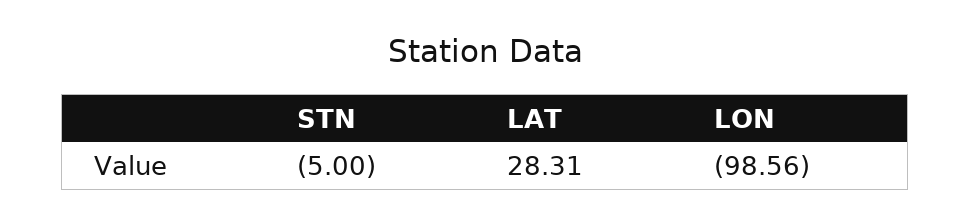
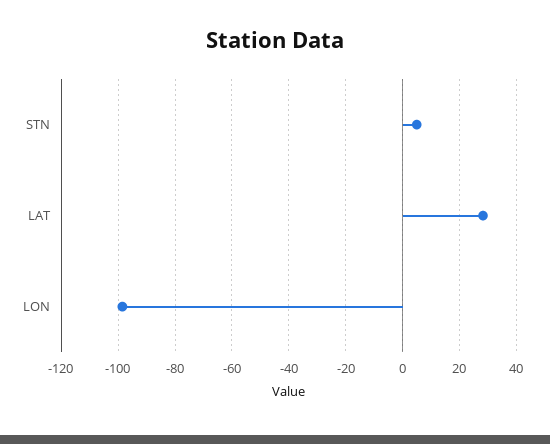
  {
-   "STN": -5,
+   "STN": 5,
    "LAT": 28.31,
    "LON": -98.56
  }

